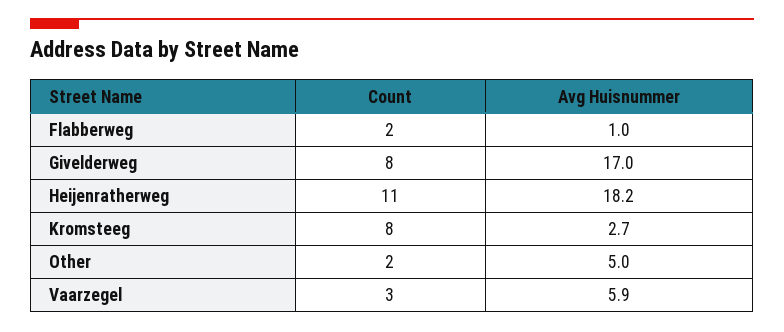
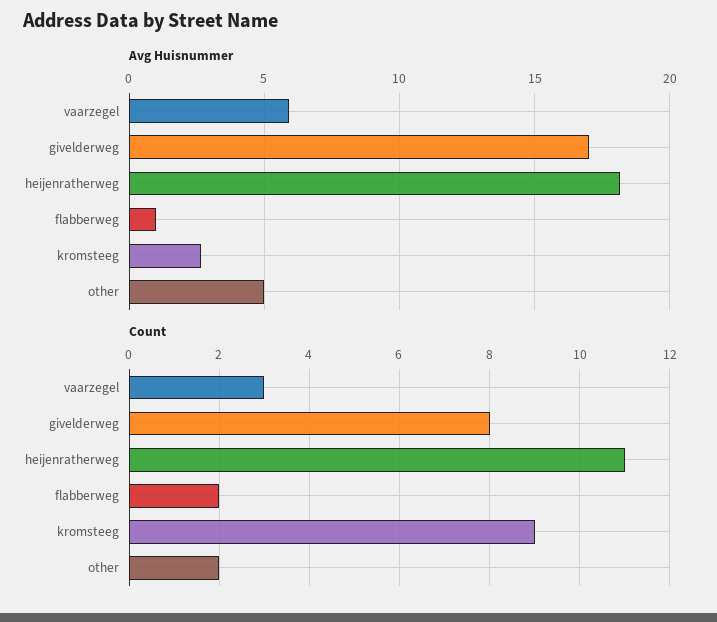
  {
    "Count": {
      "Flabberweg": 2,
      "Givelderweg": 8,
      "Heijenratherweg": 11,
-     "Kromsteeg": 8,
+     "Kromsteeg": 9,
      "Other": 2,
      "Vaarzegel": 3
    },
    "Avg Huisnummer": {
      "Flabberweg": 1,
      "Givelderweg": 17,
      "Heijenratherweg": 18.2,
      "Kromsteeg": 2.7,
      "Other": 5,
      "Vaarzegel": 5.9
    }
  }

